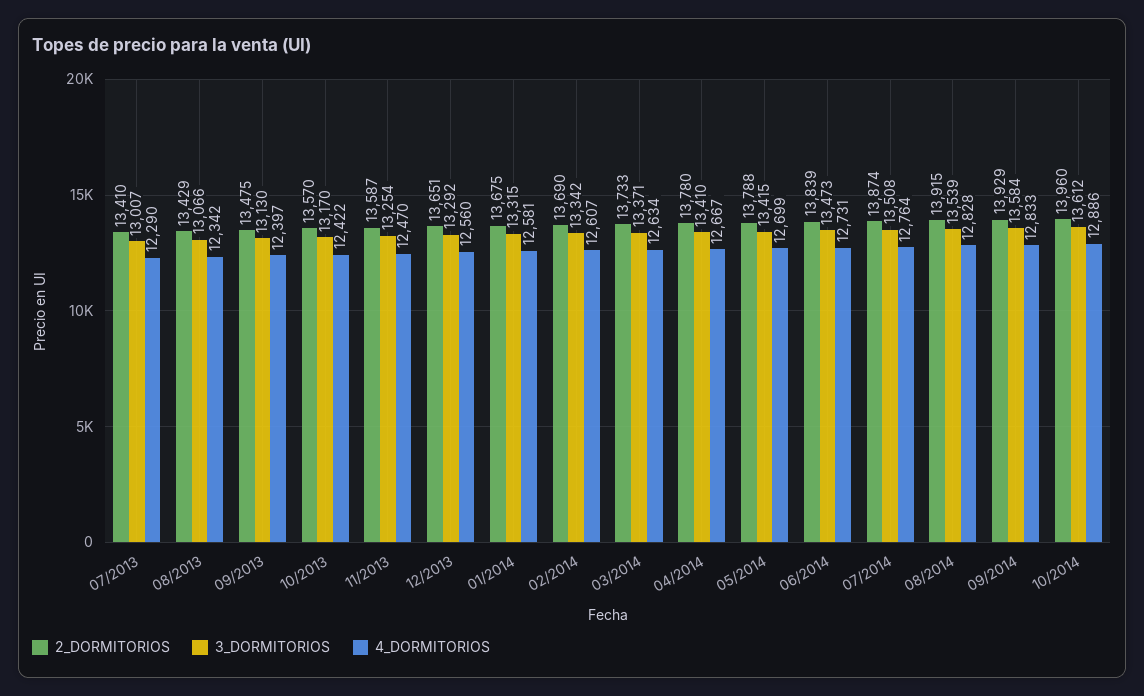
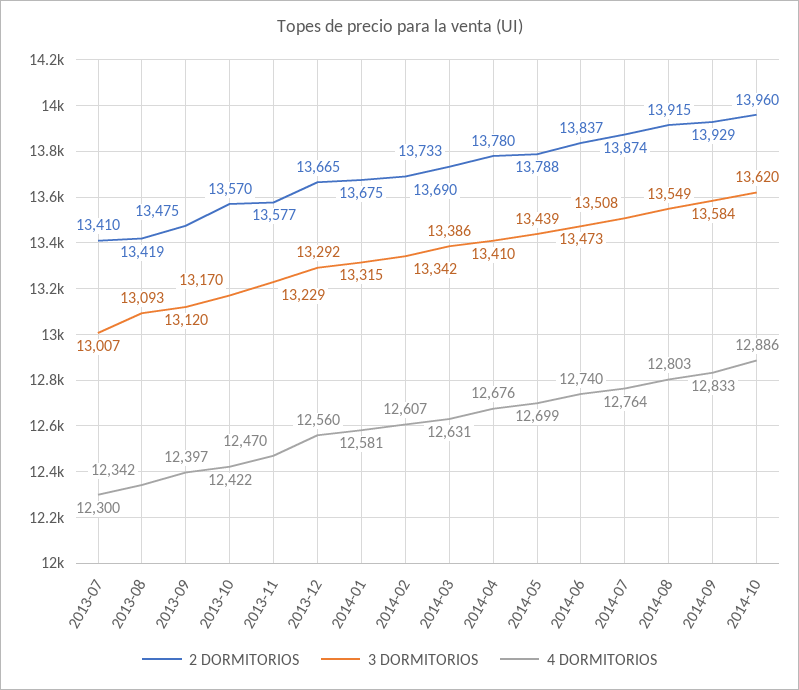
  {
    "2_DORMITORIOS": {
      "07/2013": 13410,
-     "08/2013": 13429,
+     "08/2013": 13419,
      "09/2013": 13475,
      "10/2013": 13570,
-     "11/2013": 13587,
+     "11/2013": 13577,
-     "12/2013": 13651,
+     "12/2013": 13665,
      "01/2014": 13675,
      "02/2014": 13690,
      "03/2014": 13733,
      "04/2014": 13780,
      "05/2014": 13788,
-     "06/2014": 13839,
+     "06/2014": 13837,
      "07/2014": 13874,
      "08/2014": 13915,
      "09/2014": 13929,
      "10/2014": 13960
    },
    "3_DORMITORIOS": {
      "07/2013": 13007,
-     "08/2013": 13066,
+     "08/2013": 13093,
-     "09/2013": 13130,
+     "09/2013": 13120,
      "10/2013": 13170,
-     "11/2013": 13254,
+     "11/2013": 13229,
      "12/2013": 13292,
      "01/2014": 13315,
      "02/2014": 13342,
-     "03/2014": 13371,
+     "03/2014": 13386,
      "04/2014": 13410,
-     "05/2014": 13415,
+     "05/2014": 13439,
      "06/2014": 13473,
      "07/2014": 13508,
-     "08/2014": 13539,
+     "08/2014": 13549,
      "09/2014": 13584,
-     "10/2014": 13612
+     "10/2014": 13620
    },
    "4_DORMITORIOS": {
-     "07/2013": 12290,
+     "07/2013": 12300,
      "08/2013": 12342,
      "09/2013": 12397,
      "10/2013": 12422,
      "11/2013": 12470,
      "12/2013": 12560,
      "01/2014": 12581,
      "02/2014": 12607,
-     "03/2014": 12634,
+     "03/2014": 12631,
-     "04/2014": 12667,
+     "04/2014": 12676,
      "05/2014": 12699,
-     "06/2014": 12731,
+     "06/2014": 12740,
      "07/2014": 12764,
-     "08/2014": 12828,
+     "08/2014": 12803,
      "09/2014": 12833,
      "10/2014": 12886
    }
  }

